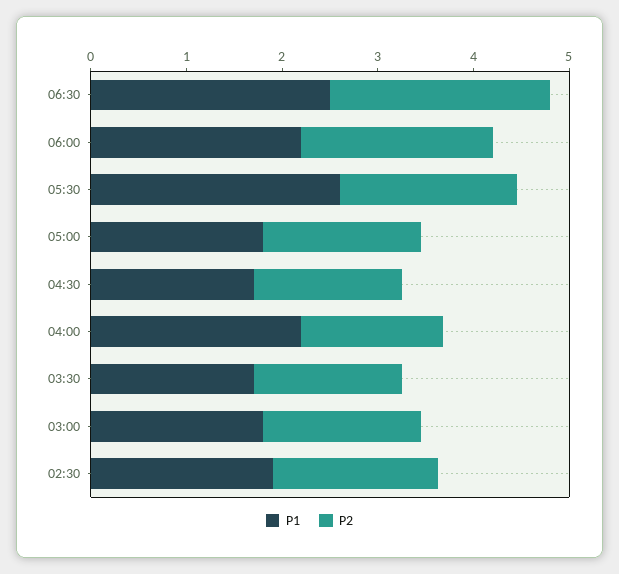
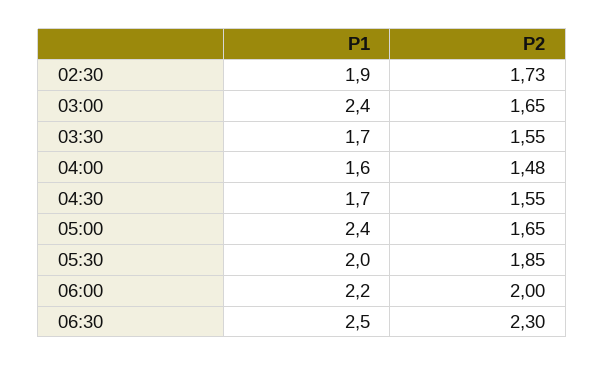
  {
    "P1": {
      "06:30": 2.5,
      "06:00": 2.2,
-     "05:30": 2.6,
+     "05:30": 2,
-     "05:00": 1.8,
+     "05:00": 2.4,
      "04:30": 1.7,
-     "04:00": 2.2,
+     "04:00": 1.6,
      "03:30": 1.7,
-     "03:00": 1.8,
+     "03:00": 2.4,
      "02:30": 1.9
    },
    "P2": {
      "06:30": 2.3,
      "06:00": 2,
      "05:30": 1.85,
      "05:00": 1.65,
      "04:30": 1.55,
      "04:00": 1.48,
      "03:30": 1.55,
      "03:00": 1.65,
      "02:30": 1.73
    }
  }

